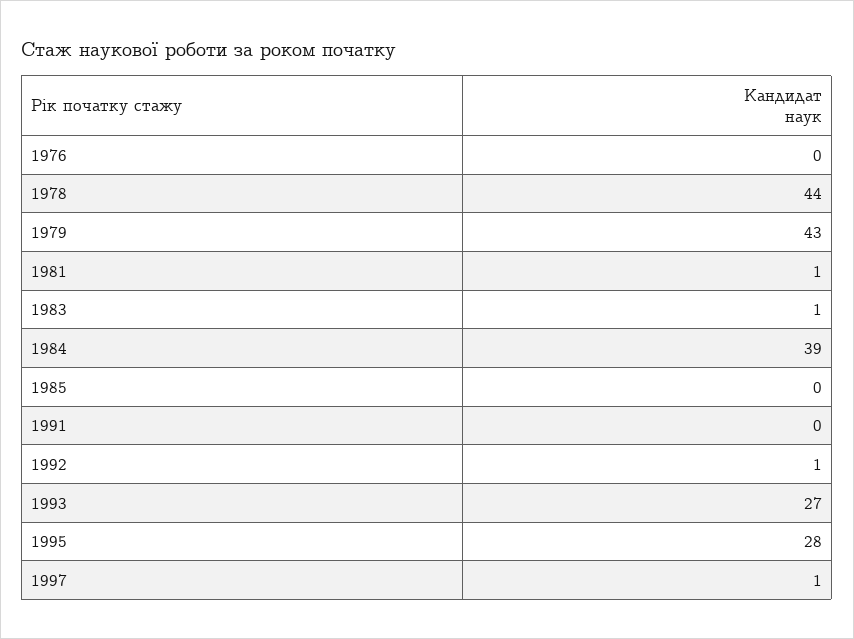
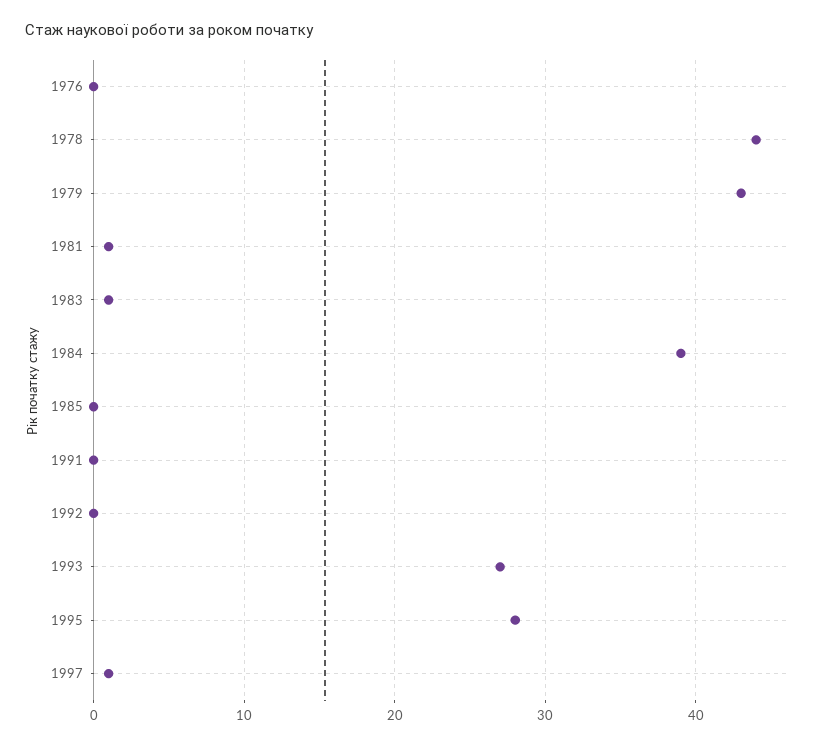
  {
    "1976": 0,
    "1978": 44,
    "1979": 43,
    "1981": 1,
    "1983": 1,
    "1984": 39,
    "1985": 0,
    "1991": 0,
-   "1992": 1,
+   "1992": 0,
    "1993": 27,
    "1995": 28,
    "1997": 1
  }

